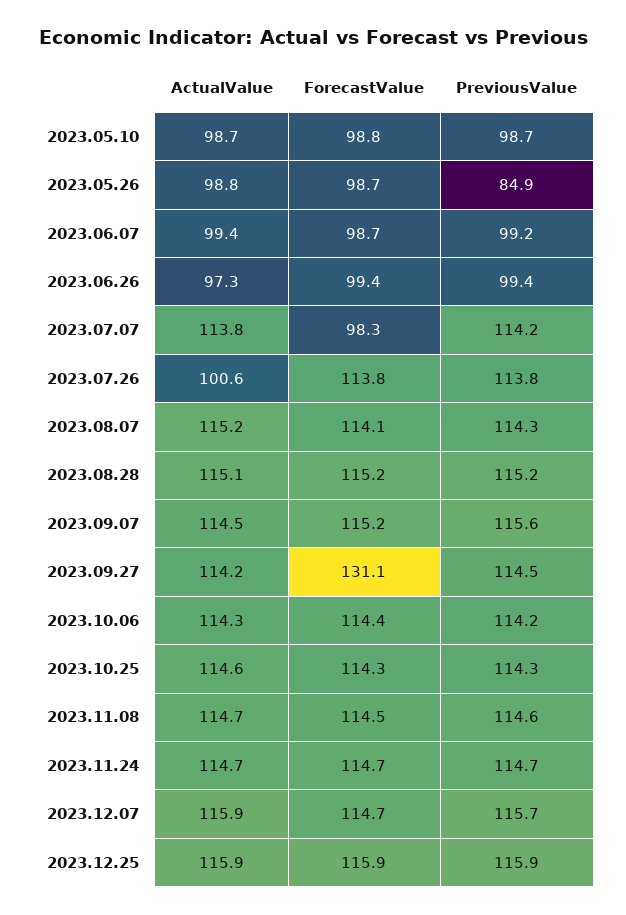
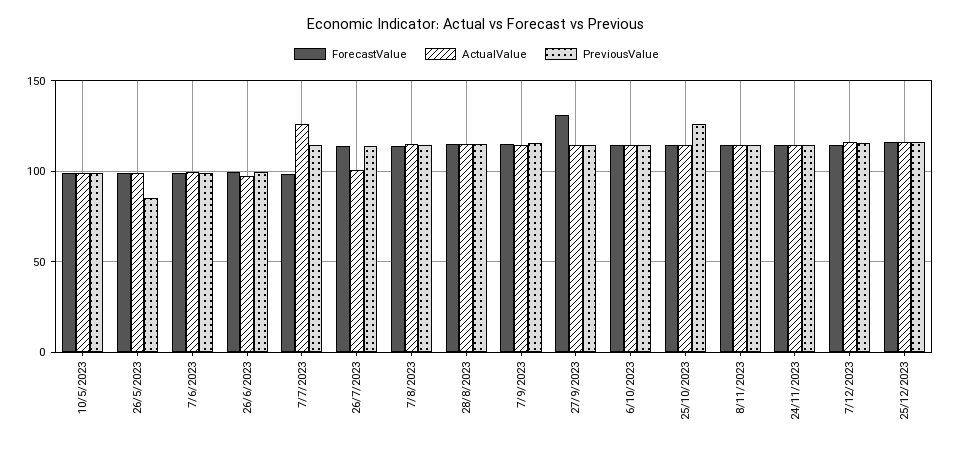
  {
    "ActualValue": {
      "2023.05.10": 98.7,
      "2023.05.26": 98.8,
      "2023.06.07": 99.4,
      "2023.06.26": 97.3,
-     "2023.07.07": 113.8,
+     "2023.07.07": 125,
      "2023.07.26": 100.6,
      "2023.08.07": 115.2,
      "2023.08.28": 115.1,
      "2023.09.07": 114.5,
      "2023.09.27": 114.2,
      "2023.10.06": 114.3,
      "2023.10.25": 114.6,
      "2023.11.08": 114.7,
      "2023.11.24": 114.7,
      "2023.12.07": 115.9,
      "2023.12.25": 115.9
    },
    "ForecastValue": {
      "2023.05.10": 98.8,
      "2023.05.26": 98.7,
      "2023.06.07": 98.7,
      "2023.06.26": 99.4,
      "2023.07.07": 98.3,
      "2023.07.26": 113.8,
      "2023.08.07": 114.1,
      "2023.08.28": 115.2,
      "2023.09.07": 115.2,
      "2023.09.27": 131.1,
      "2023.10.06": 114.4,
      "2023.10.25": 114.3,
      "2023.11.08": 114.5,
      "2023.11.24": 114.7,
      "2023.12.07": 114.7,
      "2023.12.25": 115.9
    },
    "PreviousValue": {
      "2023.05.10": 98.7,
      "2023.05.26": 84.9,
      "2023.06.07": 99.2,
      "2023.06.26": 99.4,
      "2023.07.07": 114.2,
      "2023.07.26": 113.8,
      "2023.08.07": 114.3,
      "2023.08.28": 115.2,
      "2023.09.07": 115.6,
      "2023.09.27": 114.5,
      "2023.10.06": 114.2,
-     "2023.10.25": 114.3,
+     "2023.10.25": 125,
      "2023.11.08": 114.6,
      "2023.11.24": 114.7,
      "2023.12.07": 115.7,
      "2023.12.25": 115.9
    }
  }

